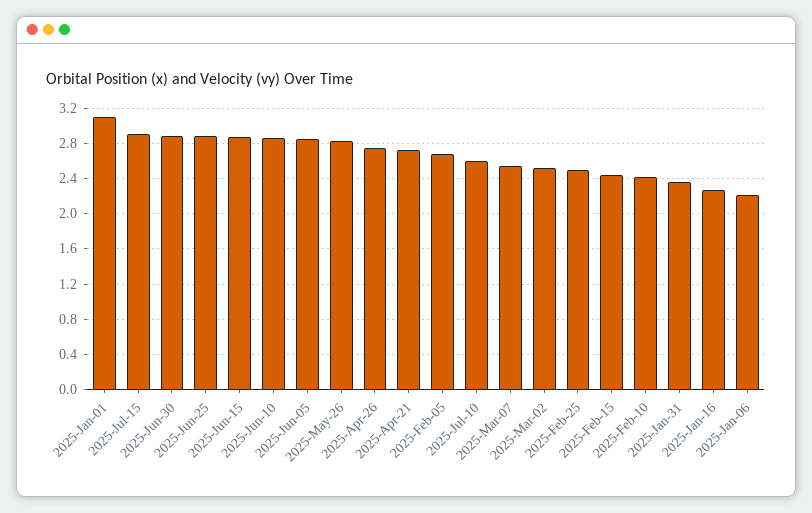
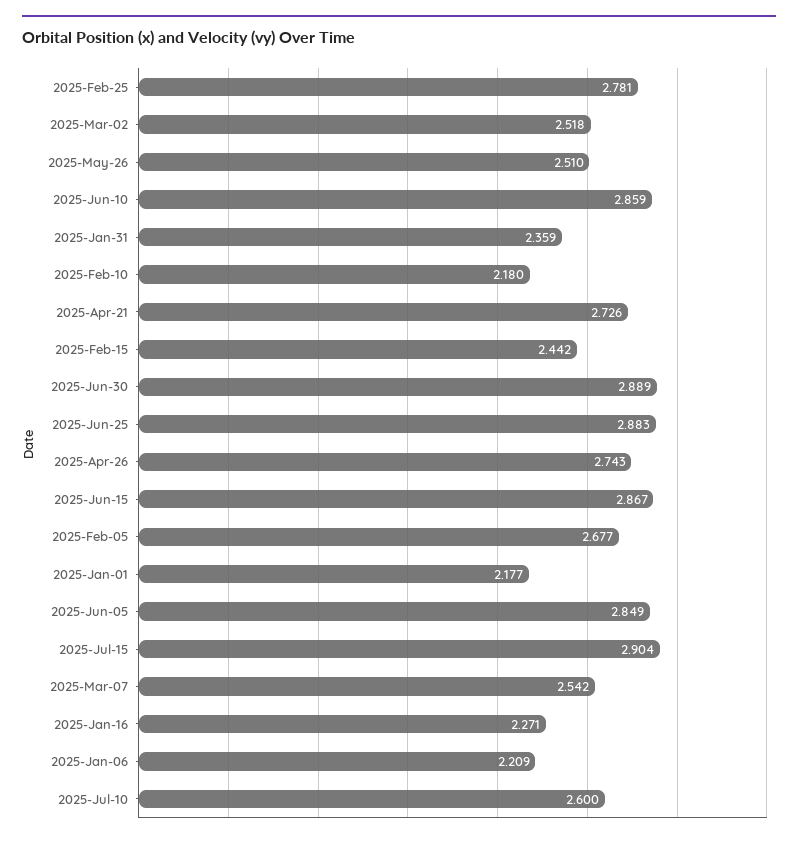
  {
-   "2025-Jan-01": 3.1,
+   "2025-Jan-01": 2.177,
    "2025-Jul-15": 2.904,
    "2025-Jun-30": 2.889,
    "2025-Jun-25": 2.883,
    "2025-Jun-15": 2.867,
    "2025-Jun-10": 2.859,
    "2025-Jun-05": 2.849,
-   "2025-May-26": 2.8,
+   "2025-May-26": 2.51,
    "2025-Apr-26": 2.743,
    "2025-Apr-21": 2.726,
    "2025-Feb-05": 2.677,
    "2025-Jul-10": 2.6,
    "2025-Mar-07": 2.542,
    "2025-Mar-02": 2.518,
-   "2025-Feb-25": 2.5,
+   "2025-Feb-25": 2.781,
    "2025-Feb-15": 2.442,
-   "2025-Feb-10": 2.4,
+   "2025-Feb-10": 2.18,
    "2025-Jan-31": 2.359,
    "2025-Jan-16": 2.271,
    "2025-Jan-06": 2.209
  }

